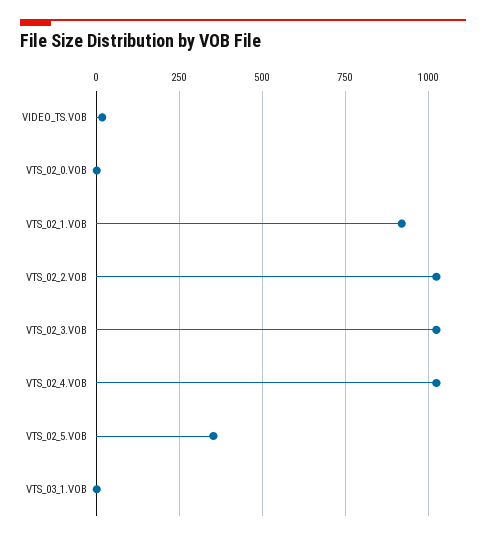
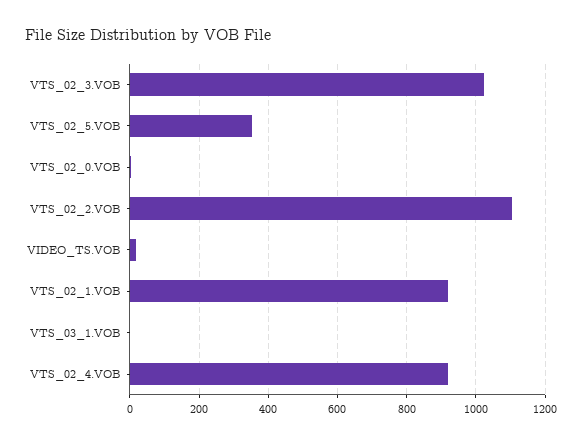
  {
    "VIDEO_TS.VOB": 20,
    "VTS_02_0.VOB": 0,
    "VTS_02_1.VOB": 920,
-   "VTS_02_2.VOB": 1025,
+   "VTS_02_2.VOB": 1100,
    "VTS_02_3.VOB": 1020,
-   "VTS_02_4.VOB": 1025,
+   "VTS_02_4.VOB": 920,
    "VTS_02_5.VOB": 360,
    "VTS_03_1.VOB": 0
  }

